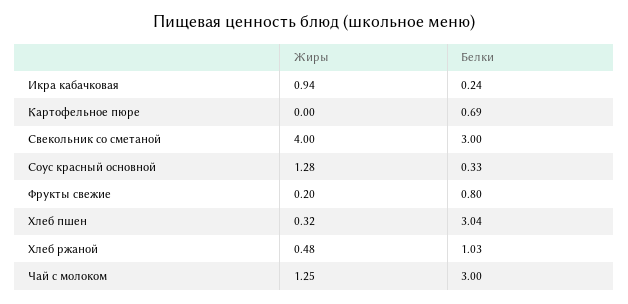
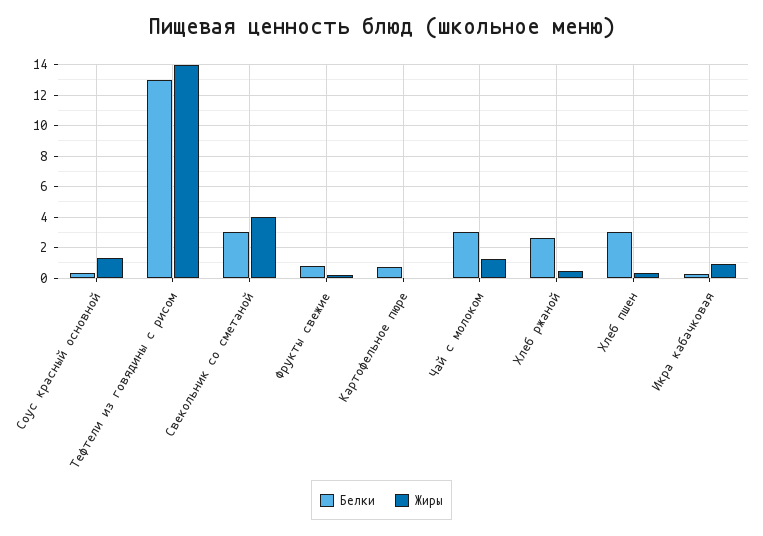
  {
    "Жиры": {
      "Икра кабачковая": 0.94,
      "Картофельное пюре": 0,
      "Свекольник со сметаной": 4,
      "Соус красный основной": 1.28,
      "Фрукты свежие": 0.2,
      "Хлеб пшен": 0.32,
      "Хлеб ржаной": 0.48,
-     "Чай с молоком": 1.25
+     "Чай с молоком": 1.25,
+     "Тефтели из говядины с рисом": 14
    },
    "Белки": {
      "Икра кабачковая": 0.24,
      "Картофельное пюре": 0.69,
      "Свекольник со сметаной": 3,
      "Соус красный основной": 0.33,
      "Фрукты свежие": 0.8,
      "Хлеб пшен": 3.04,
-     "Хлеб ржаной": 1.03,
+     "Хлеб ржаной": 2.5,
-     "Чай с молоком": 3
+     "Чай с молоком": 3,
+     "Тефтели из говядины с рисом": 13
    }
  }

